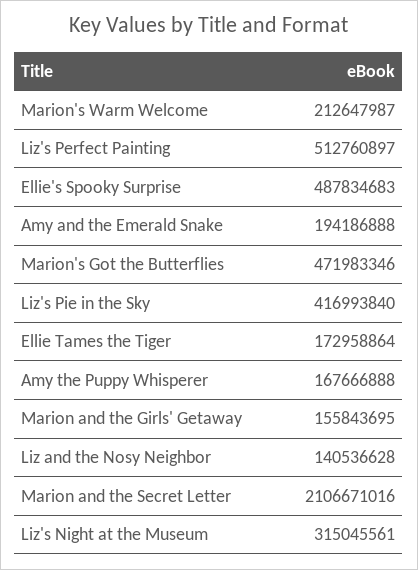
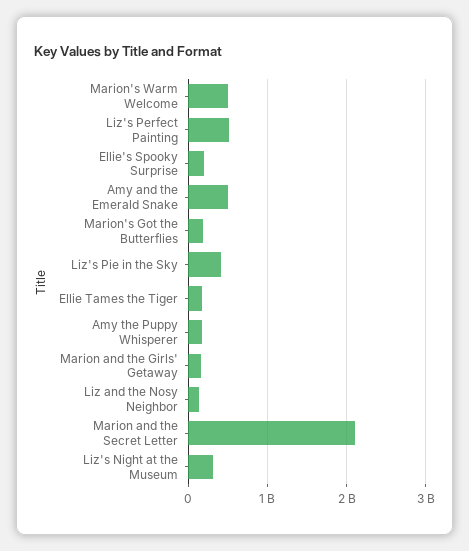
  {
-   "Marion's Warm Welcome": 212647987,
+   "Marion's Warm Welcome": 500000000,
    "Liz's Perfect Painting": 512760897,
-   "Ellie's Spooky Surprise": 487834683,
+   "Ellie's Spooky Surprise": 200000000,
-   "Amy and the Emerald Snake": 194186888,
+   "Amy and the Emerald Snake": 500000000,
-   "Marion's Got the Butterflies": 471983346,
+   "Marion's Got the Butterflies": 200000000,
    "Liz's Pie in the Sky": 416993840,
    "Ellie Tames the Tiger": 172958864,
    "Amy the Puppy Whisperer": 167666888,
    "Marion and the Girls' Getaway": 155843695,
    "Liz and the Nosy Neighbor": 140536628,
    "Marion and the Secret Letter": 2106671016,
    "Liz's Night at the Museum": 315045561
  }

